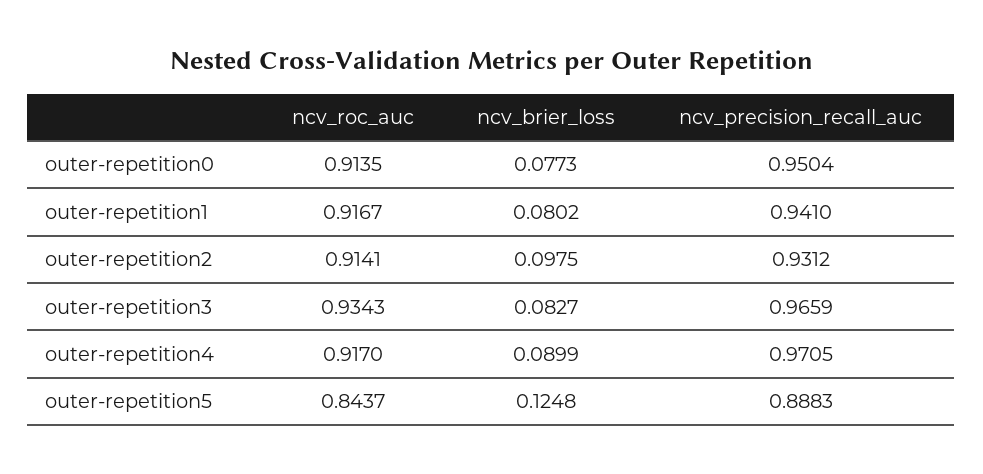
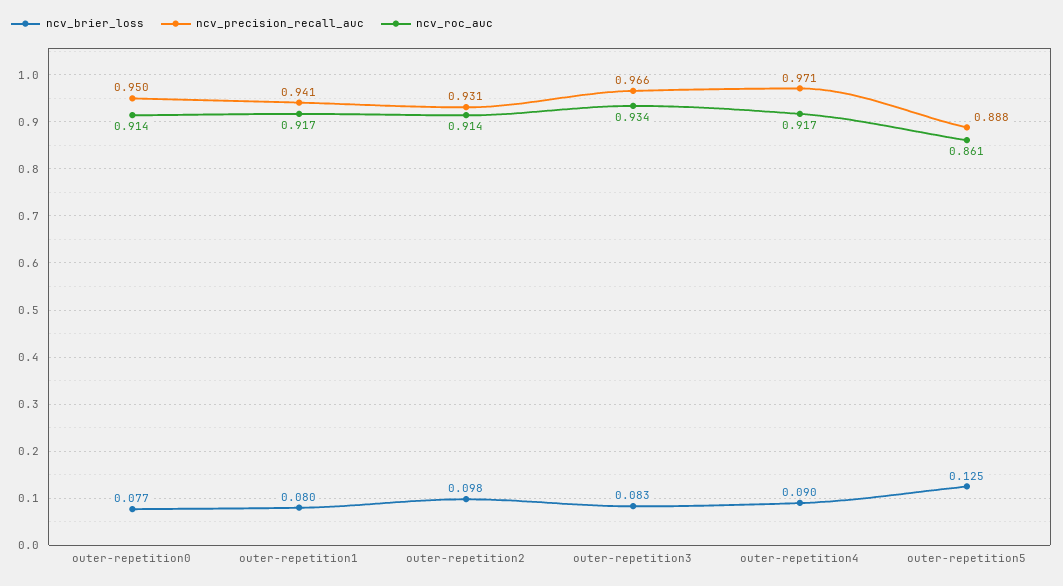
  {
    "ncv_roc_auc": {
      "outer-repetition0": 0.9135,
      "outer-repetition1": 0.9167,
      "outer-repetition2": 0.9141,
      "outer-repetition3": 0.9343,
      "outer-repetition4": 0.917,
-     "outer-repetition5": 0.8437
+     "outer-repetition5": 0.861
    },
    "ncv_brier_loss": {
      "outer-repetition0": 0.0773,
      "outer-repetition1": 0.0802,
      "outer-repetition2": 0.0975,
      "outer-repetition3": 0.0827,
      "outer-repetition4": 0.0899,
      "outer-repetition5": 0.1248
    },
    "ncv_precision_recall_auc": {
      "outer-repetition0": 0.9504,
      "outer-repetition1": 0.941,
      "outer-repetition2": 0.9312,
      "outer-repetition3": 0.9659,
      "outer-repetition4": 0.9705,
      "outer-repetition5": 0.8883
    }
  }

